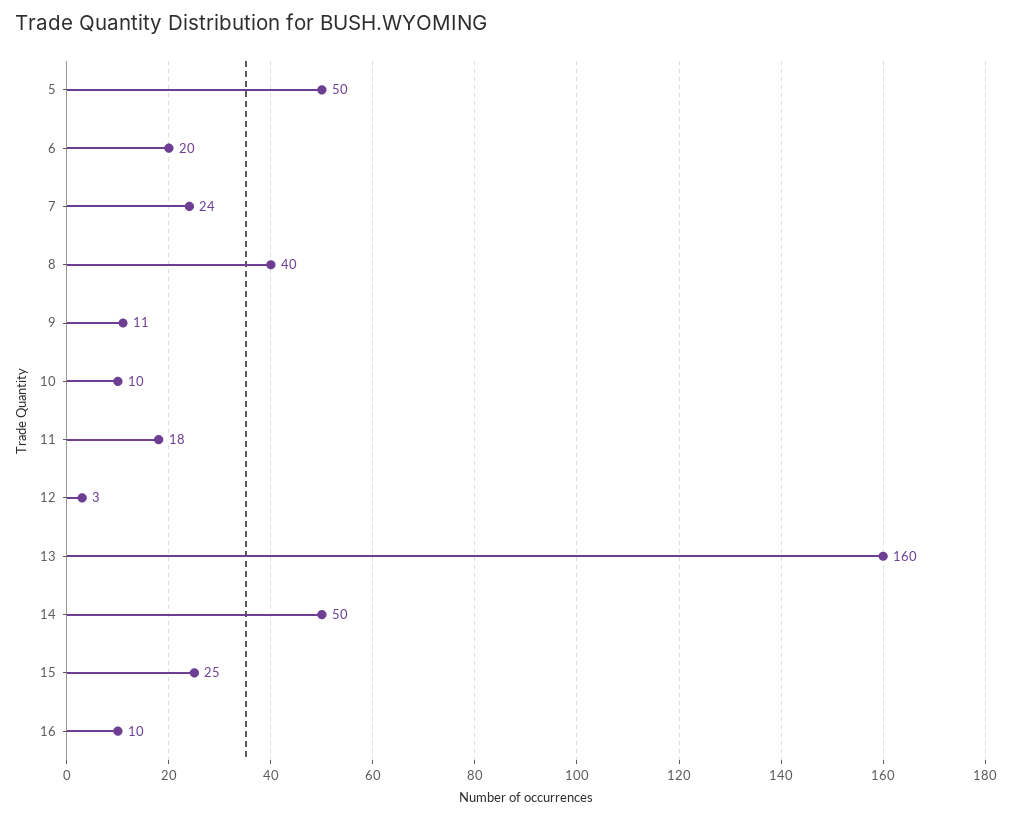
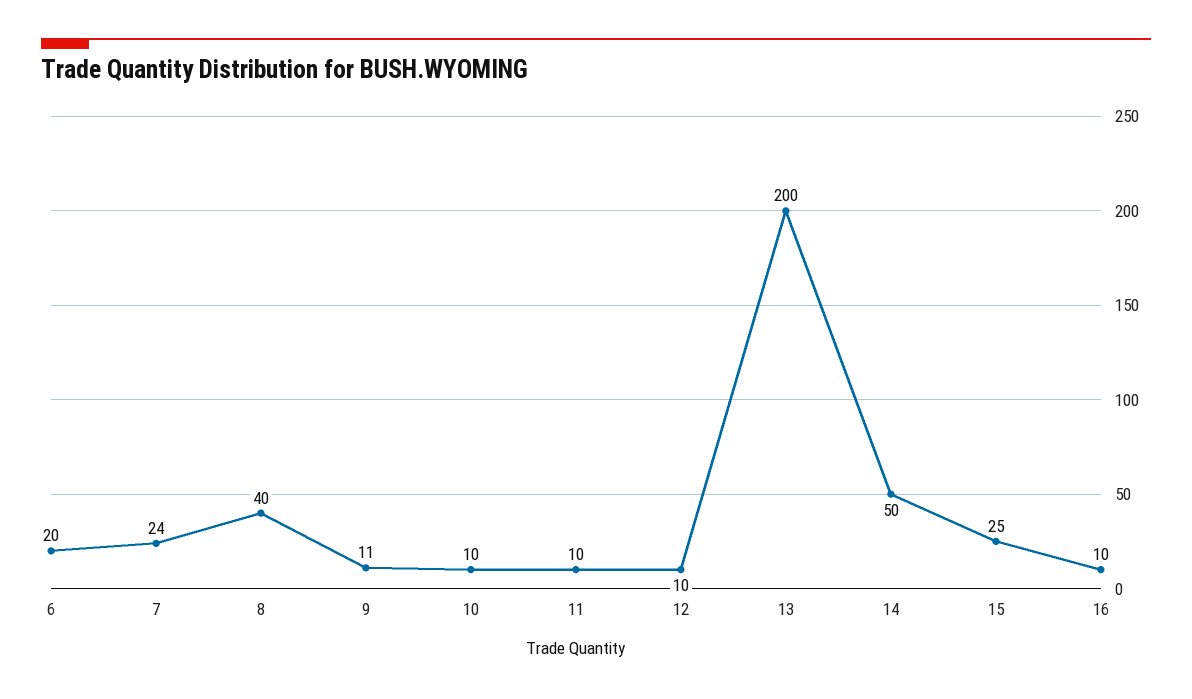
  {
-   "5": 50,
    "6": 20,
    "7": 24,
    "8": 40,
    "9": 11,
    "10": 10,
-   "11": 18,
+   "11": 10,
-   "12": 3,
+   "12": 10,
-   "13": 160,
+   "13": 200,
    "14": 50,
    "15": 25,
    "16": 10
  }

